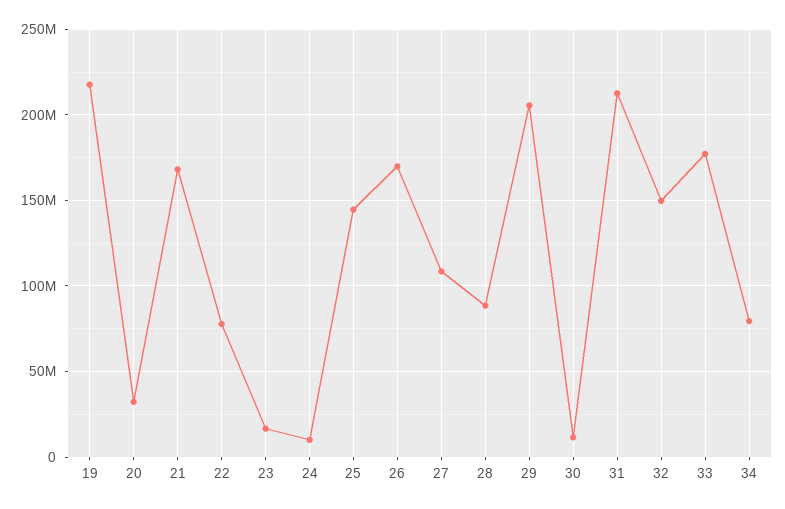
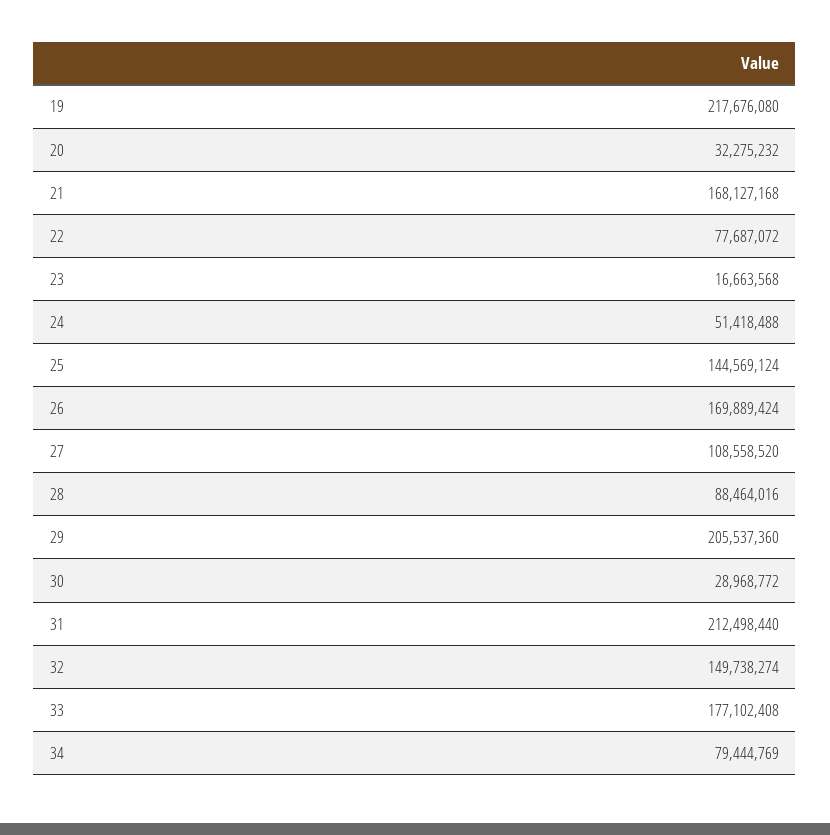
  {
    "19": 217676080,
    "20": 32275232,
    "21": 168127168,
    "22": 77687072,
    "23": 16663568,
-   "24": 10000000,
+   "24": 51418488,
    "25": 144569124,
    "26": 169889424,
    "27": 108558520,
    "28": 88464016,
    "29": 205537360,
-   "30": 10000000,
+   "30": 28968772,
    "31": 212498440,
    "32": 149738274,
    "33": 177102408,
    "34": 79444769
  }

